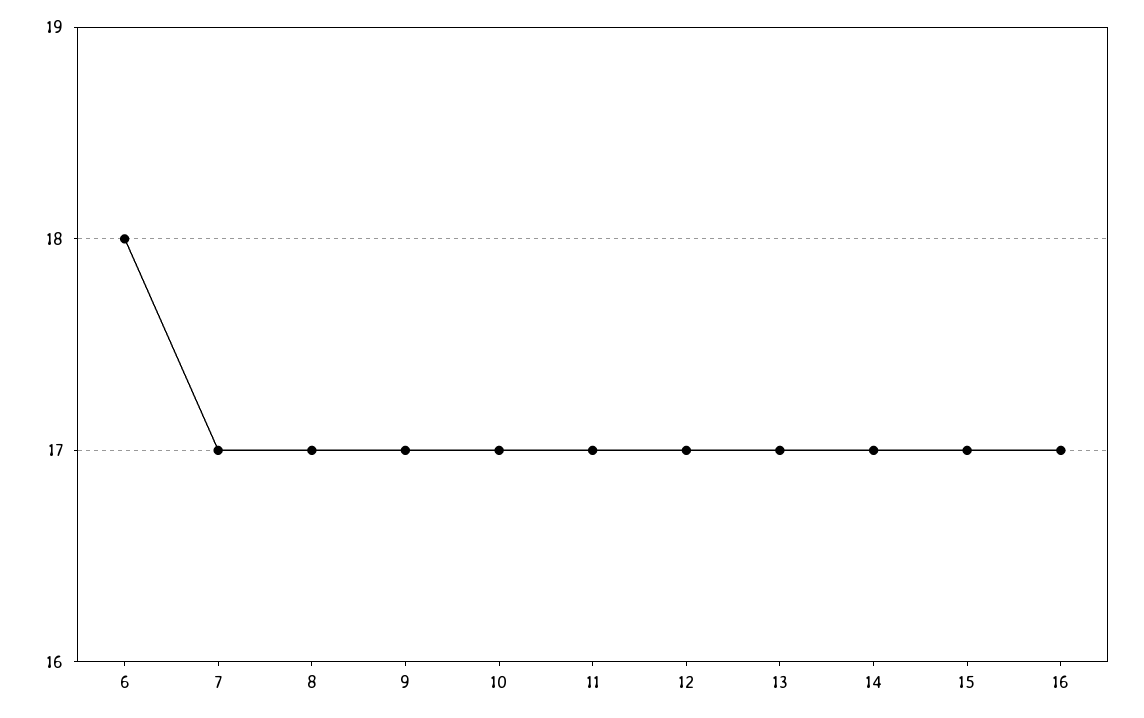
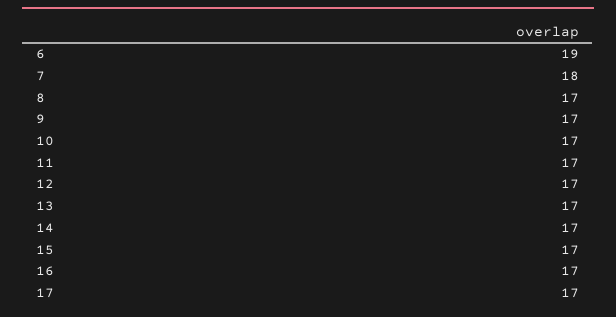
  {
-   "6": 18,
+   "6": 19,
-   "7": 17,
+   "7": 18,
    "8": 17,
    "9": 17,
    "10": 17,
    "11": 17,
    "12": 17,
    "13": 17,
    "14": 17,
    "15": 17,
-   "16": 17
+   "16": 17,
+   "17": 17
  }

